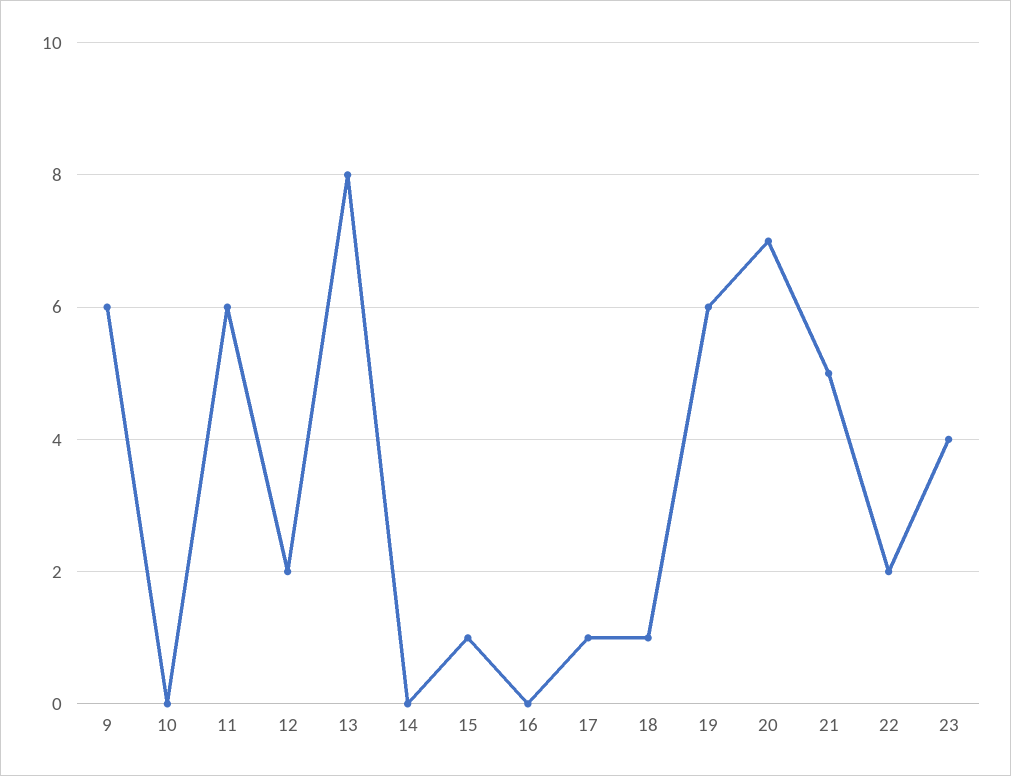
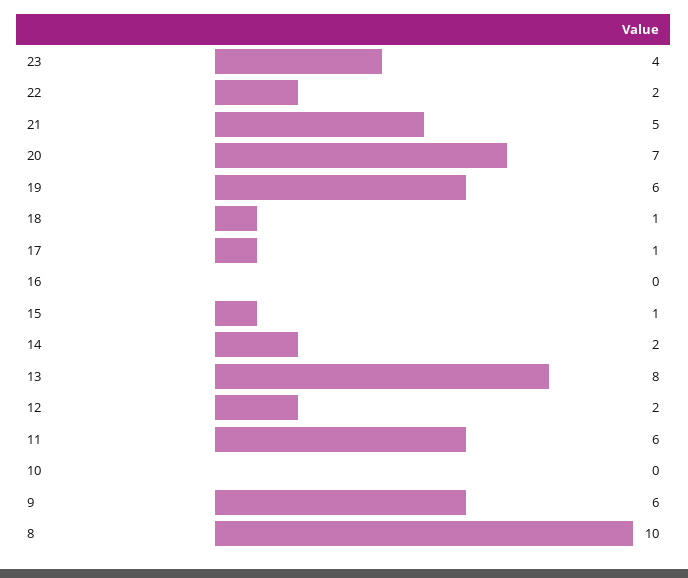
  {
    "9": 6,
    "10": 0,
    "11": 6,
    "12": 2,
    "13": 8,
-   "14": 0,
+   "14": 2,
    "15": 1,
    "16": 0,
    "17": 1,
    "18": 1,
    "19": 6,
    "20": 7,
    "21": 5,
    "22": 2,
-   "23": 4
+   "23": 4,
+   "8": 10
  }

